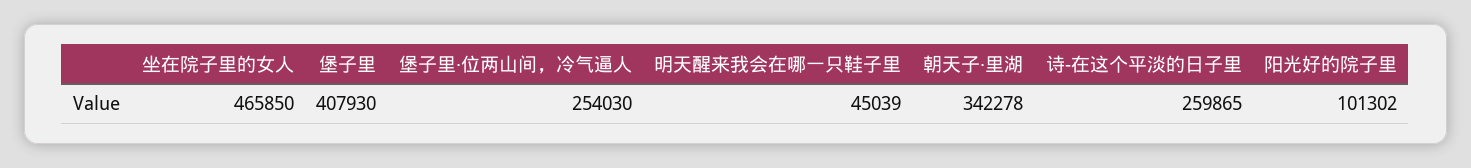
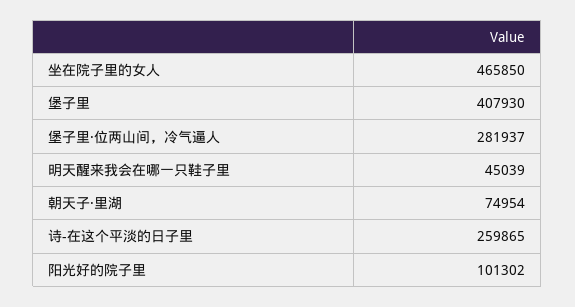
  {
    "坐在院子里的女人": 465850,
    "堡子里": 407930,
-   "堡子里·位两山间，冷气逼人": 254030,
+   "堡子里·位两山间，冷气逼人": 281937,
    "明天醒来我会在哪一只鞋子里": 45039,
-   "朝天子·里湖": 342278,
+   "朝天子·里湖": 74954,
    "诗-在这个平淡的日子里": 259865,
    "阳光好的院子里": 101302
  }

